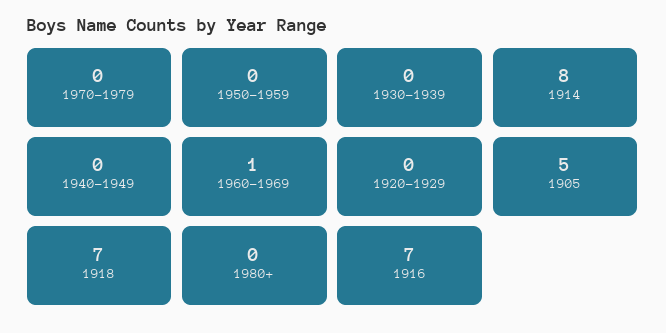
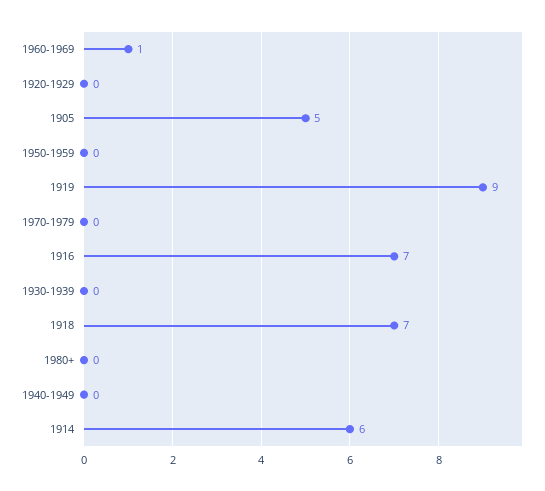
  {
    "1970-1979": 0,
    "1950-1959": 0,
    "1930-1939": 0,
-   "1914": 8,
+   "1914": 6,
    "1940-1949": 0,
    "1960-1969": 1,
    "1920-1929": 0,
    "1905": 5,
    "1918": 7,
    "1980+": 0,
-   "1916": 7
+   "1916": 7,
+   "1919": 9
  }

